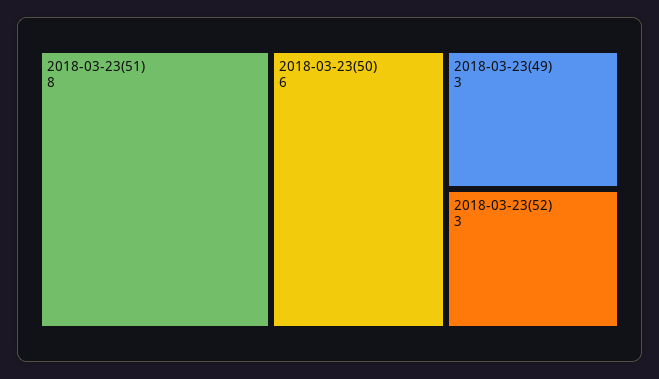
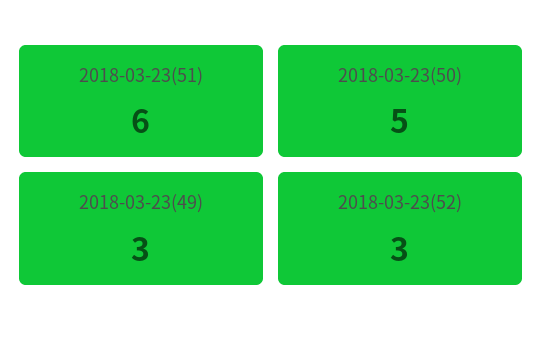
  {
-   "2018-03-23(51)": 8,
+   "2018-03-23(51)": 6,
-   "2018-03-23(50)": 6,
+   "2018-03-23(50)": 5,
    "2018-03-23(49)": 3,
    "2018-03-23(52)": 3
  }

